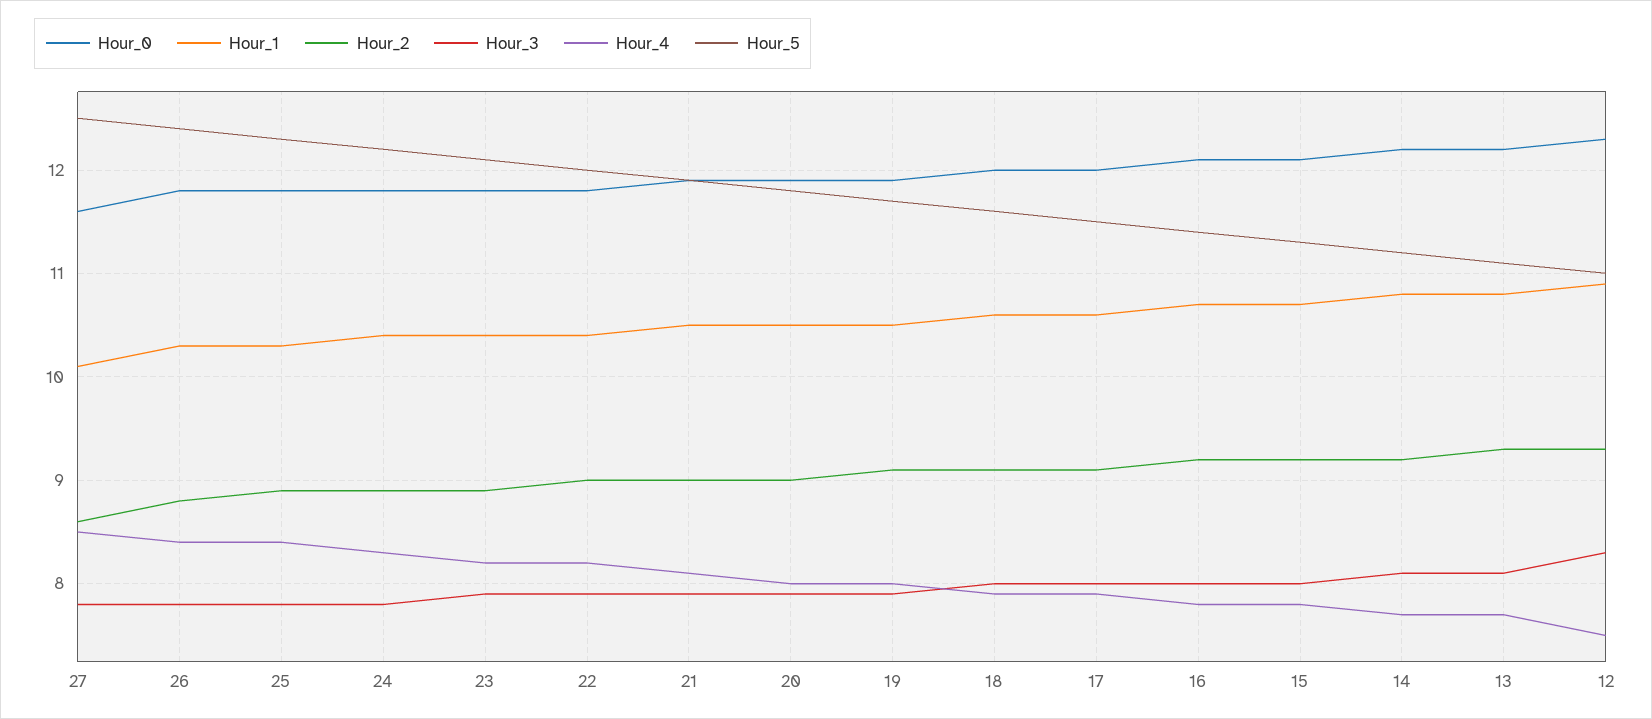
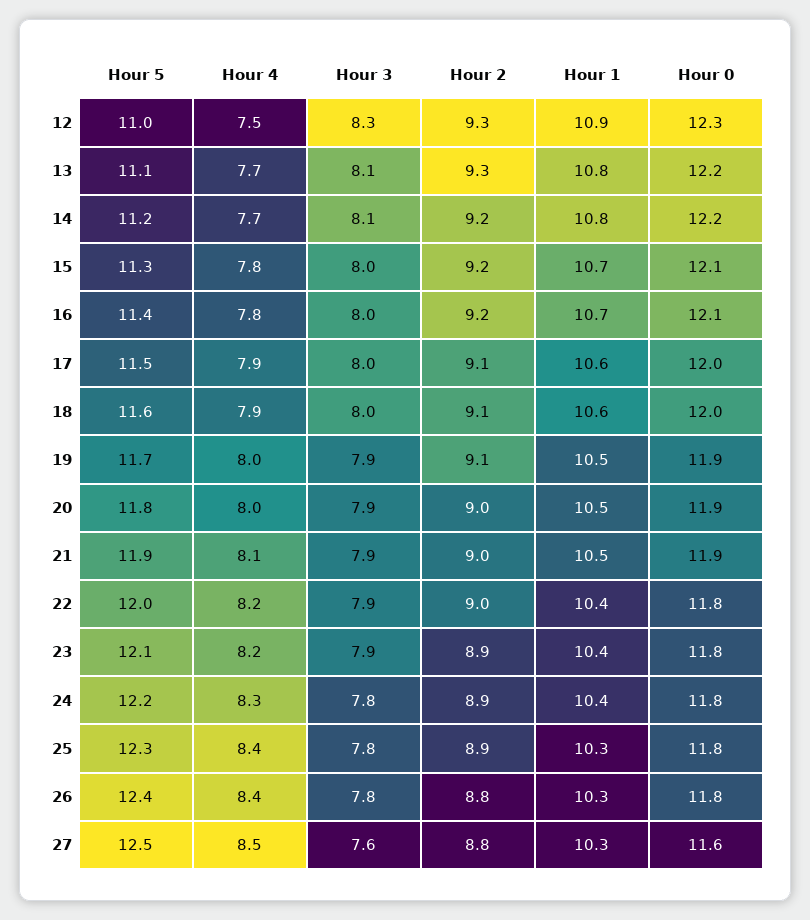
  {
    "Hour_0": {
      "27": 11.6,
      "26": 11.8,
      "25": 11.8,
      "24": 11.8,
      "23": 11.8,
      "22": 11.8,
      "21": 11.9,
      "20": 11.9,
      "19": 11.9,
      "18": 12,
      "17": 12,
      "16": 12.1,
      "15": 12.1,
      "14": 12.2,
      "13": 12.2,
      "12": 12.3
    },
    "Hour_1": {
-     "27": 10.1,
+     "27": 10.3,
      "26": 10.3,
      "25": 10.3,
      "24": 10.4,
      "23": 10.4,
      "22": 10.4,
      "21": 10.5,
      "20": 10.5,
      "19": 10.5,
      "18": 10.6,
      "17": 10.6,
      "16": 10.7,
      "15": 10.7,
      "14": 10.8,
      "13": 10.8,
      "12": 10.9
    },
    "Hour_2": {
-     "27": 8.6,
+     "27": 8.8,
      "26": 8.8,
      "25": 8.9,
      "24": 8.9,
      "23": 8.9,
      "22": 9,
      "21": 9,
      "20": 9,
      "19": 9.1,
      "18": 9.1,
      "17": 9.1,
      "16": 9.2,
      "15": 9.2,
      "14": 9.2,
      "13": 9.3,
      "12": 9.3
    },
    "Hour_3": {
-     "27": 7.8,
+     "27": 7.6,
      "26": 7.8,
      "25": 7.8,
      "24": 7.8,
      "23": 7.9,
      "22": 7.9,
      "21": 7.9,
      "20": 7.9,
      "19": 7.9,
      "18": 8,
      "17": 8,
      "16": 8,
      "15": 8,
      "14": 8.1,
      "13": 8.1,
      "12": 8.3
    },
    "Hour_4": {
      "27": 8.5,
      "26": 8.4,
      "25": 8.4,
      "24": 8.3,
      "23": 8.2,
      "22": 8.2,
      "21": 8.1,
      "20": 8,
      "19": 8,
      "18": 7.9,
      "17": 7.9,
      "16": 7.8,
      "15": 7.8,
      "14": 7.7,
      "13": 7.7,
      "12": 7.5
    },
    "Hour_5": {
      "27": 12.5,
      "26": 12.4,
      "25": 12.3,
      "24": 12.2,
      "23": 12.1,
      "22": 12,
      "21": 11.9,
      "20": 11.8,
      "19": 11.7,
      "18": 11.6,
      "17": 11.5,
      "16": 11.4,
      "15": 11.3,
      "14": 11.2,
      "13": 11.1,
      "12": 11
    }
  }

